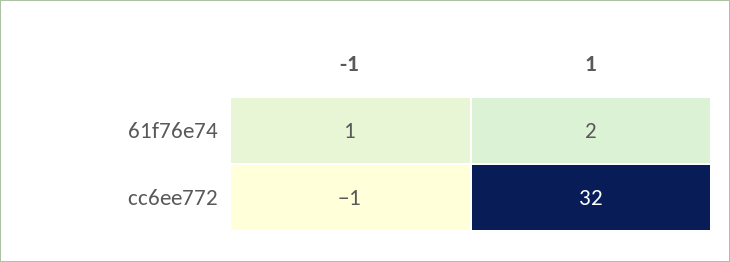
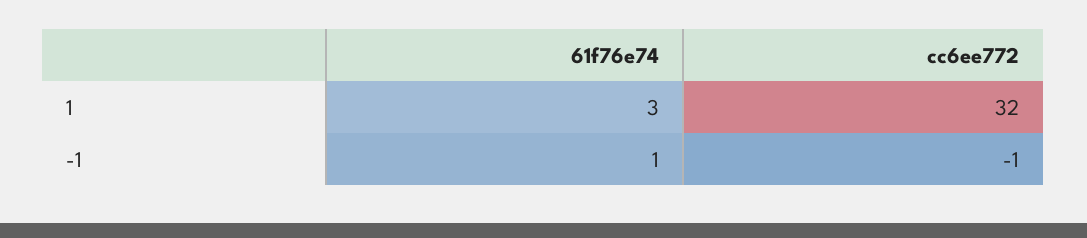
  {
    "-1": {
      "61f76e74": 1,
      "cc6ee772": -1
    },
    "1": {
-     "61f76e74": 2,
+     "61f76e74": 3,
      "cc6ee772": 32
    }
  }

